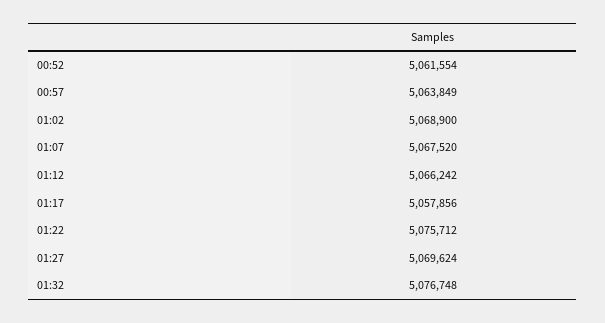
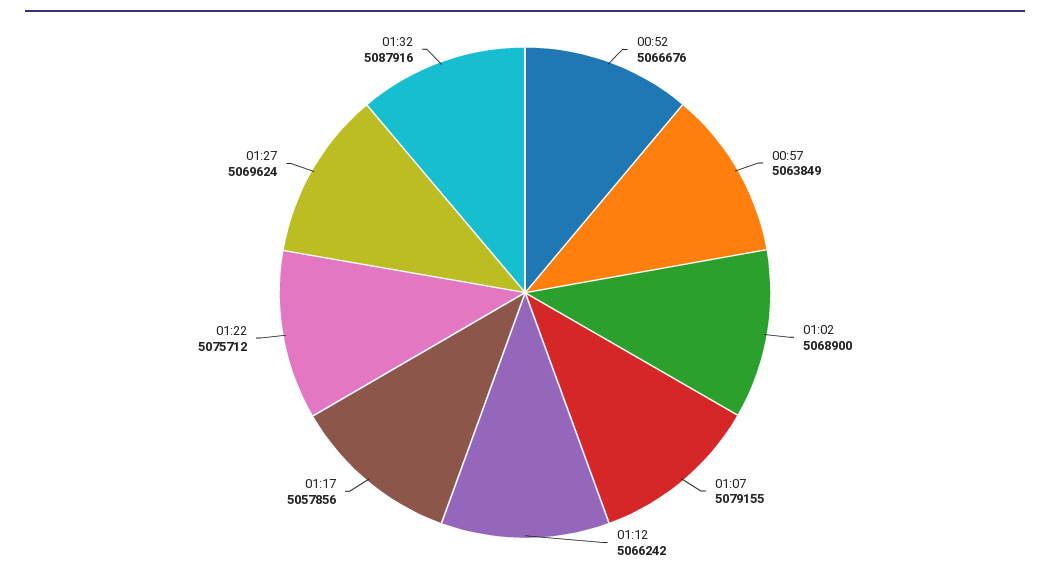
  {
-   "00:52": 5061554,
+   "00:52": 5066676,
    "00:57": 5063849,
    "01:02": 5068900,
-   "01:07": 5067520,
+   "01:07": 5079155,
    "01:12": 5066242,
    "01:17": 5057856,
    "01:22": 5075712,
    "01:27": 5069624,
-   "01:32": 5076748
+   "01:32": 5087916
  }

